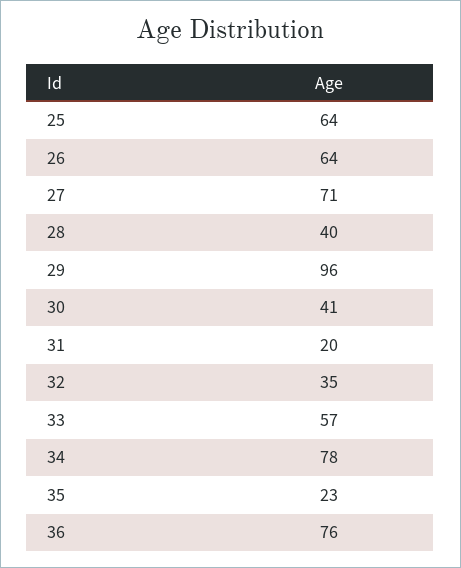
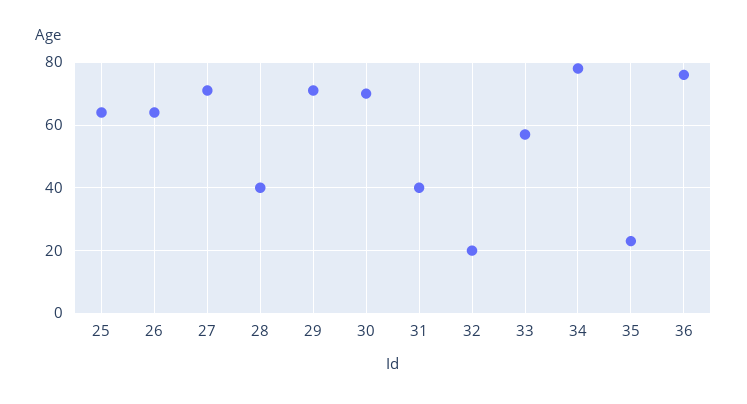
  {
    "25": 64,
    "26": 64,
    "27": 71,
    "28": 40,
-   "29": 96,
+   "29": 70,
-   "30": 41,
+   "30": 70,
-   "31": 20,
+   "31": 40,
-   "32": 35,
+   "32": 20,
    "33": 57,
    "34": 78,
    "35": 23,
    "36": 76
  }

